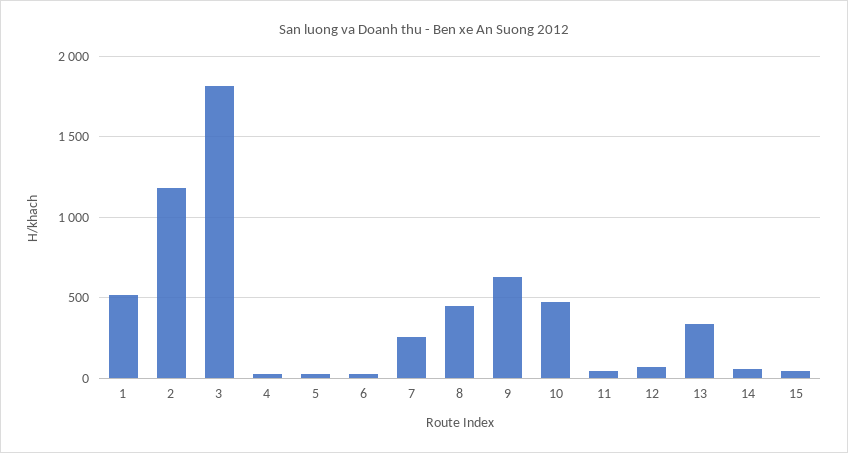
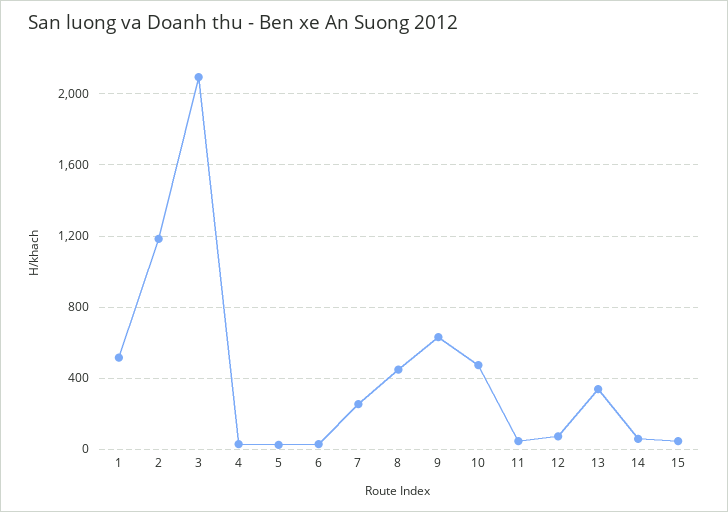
  {
    "1": 500,
    "2": 1200,
-   "3": 1800,
+   "3": 2100,
    "4": 50,
    "5": 50,
    "6": 50,
    "7": 250,
    "8": 450,
    "9": 650,
    "10": 450,
    "11": 50,
    "12": 50,
    "13": 350,
    "14": 50,
    "15": 50
  }

